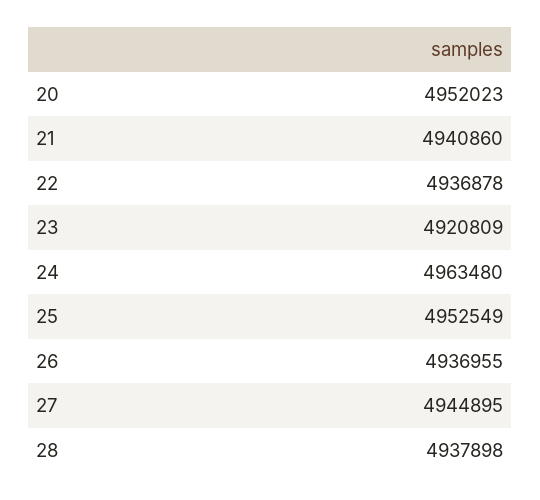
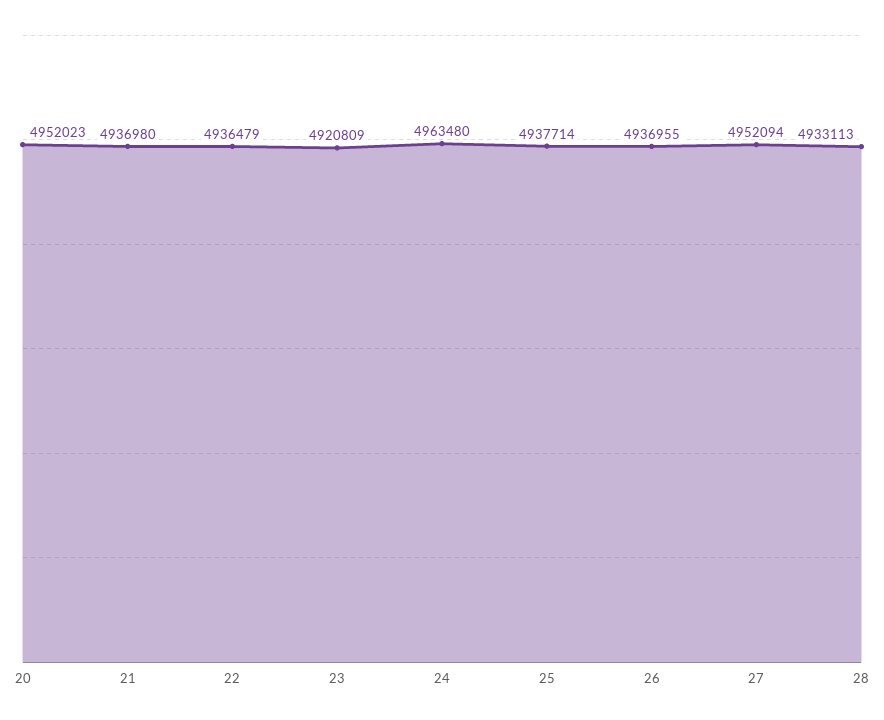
  {
    "20": 4952023,
-   "21": 4940860,
+   "21": 4936980,
-   "22": 4936878,
+   "22": 4936479,
    "23": 4920809,
    "24": 4963480,
-   "25": 4952549,
+   "25": 4937714,
    "26": 4936955,
-   "27": 4944895,
+   "27": 4952094,
-   "28": 4937898
+   "28": 4933113
  }

